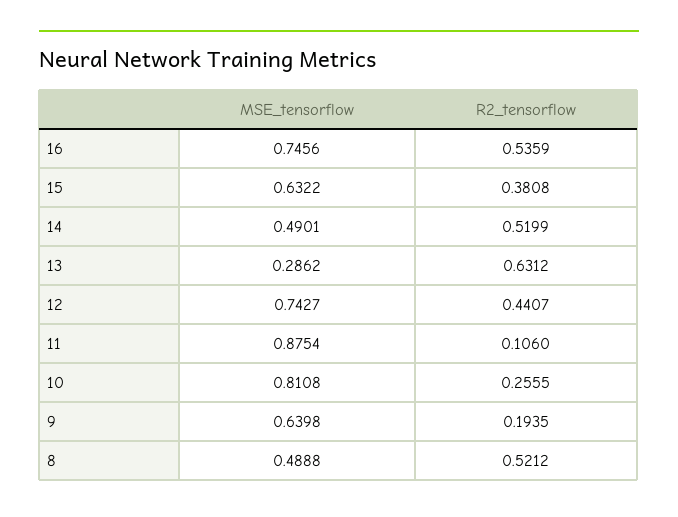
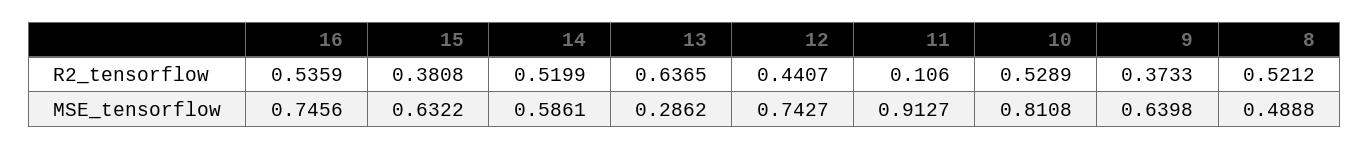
  {
    "MSE_tensorflow": {
      "16": 0.7456,
      "15": 0.6322,
-     "14": 0.4901,
+     "14": 0.5861,
      "13": 0.2862,
      "12": 0.7427,
-     "11": 0.8754,
+     "11": 0.9127,
      "10": 0.8108,
      "9": 0.6398,
      "8": 0.4888
    },
    "R2_tensorflow": {
      "16": 0.5359,
      "15": 0.3808,
      "14": 0.5199,
-     "13": 0.6312,
+     "13": 0.6365,
      "12": 0.4407,
      "11": 0.106,
-     "10": 0.2555,
+     "10": 0.5289,
-     "9": 0.1935,
+     "9": 0.3733,
      "8": 0.5212
    }
  }

